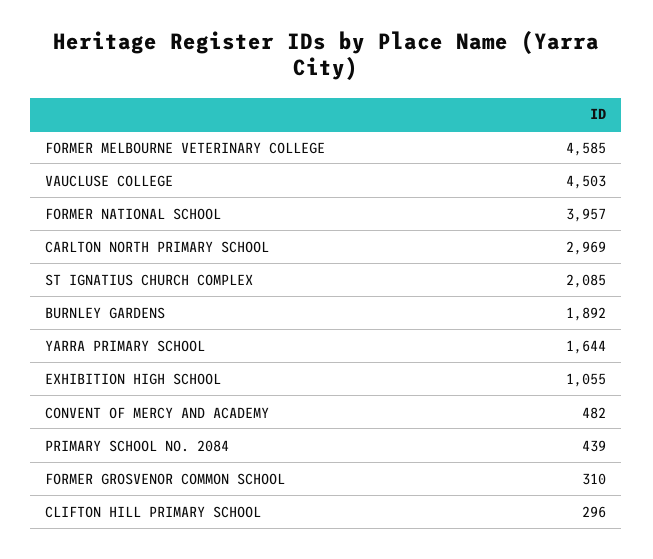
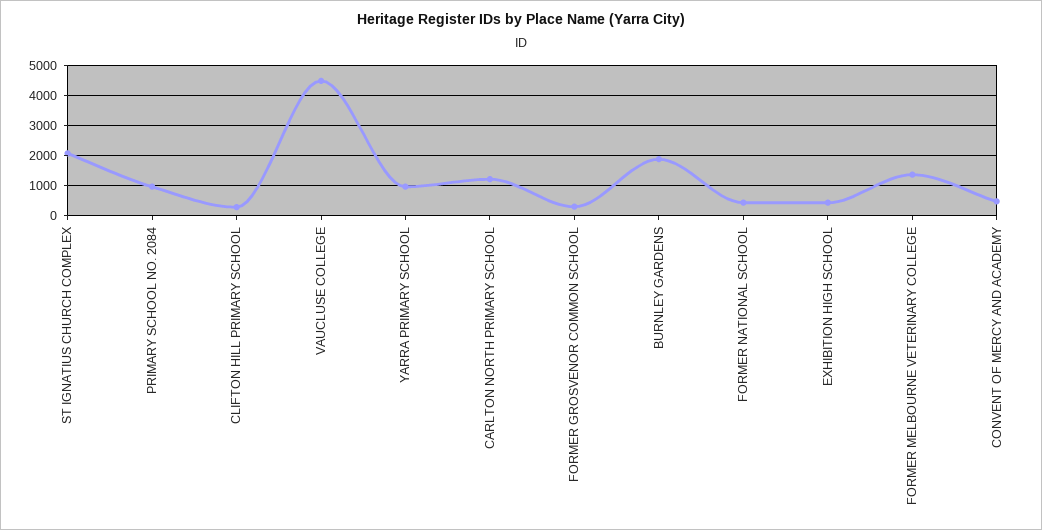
  {
-   "FORMER MELBOURNE VETERINARY COLLEGE": 4585,
+   "FORMER MELBOURNE VETERINARY COLLEGE": 1400,
    "VAUCLUSE COLLEGE": 4503,
-   "FORMER NATIONAL SCHOOL": 3957,
+   "FORMER NATIONAL SCHOOL": 400,
-   "CARLTON NORTH PRIMARY SCHOOL": 2969,
+   "CARLTON NORTH PRIMARY SCHOOL": 1200,
    "ST IGNATIUS CHURCH COMPLEX": 2085,
    "BURNLEY GARDENS": 1892,
-   "YARRA PRIMARY SCHOOL": 1644,
+   "YARRA PRIMARY SCHOOL": 1000,
-   "EXHIBITION HIGH SCHOOL": 1055,
+   "EXHIBITION HIGH SCHOOL": 400,
    "CONVENT OF MERCY AND ACADEMY": 482,
-   "PRIMARY SCHOOL NO. 2084": 439,
+   "PRIMARY SCHOOL NO. 2084": 1000,
    "FORMER GROSVENOR COMMON SCHOOL": 310,
    "CLIFTON HILL PRIMARY SCHOOL": 296
  }

